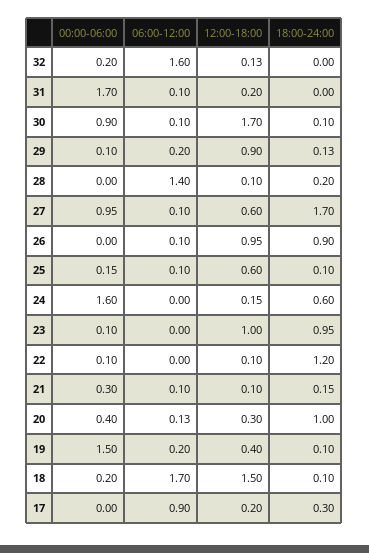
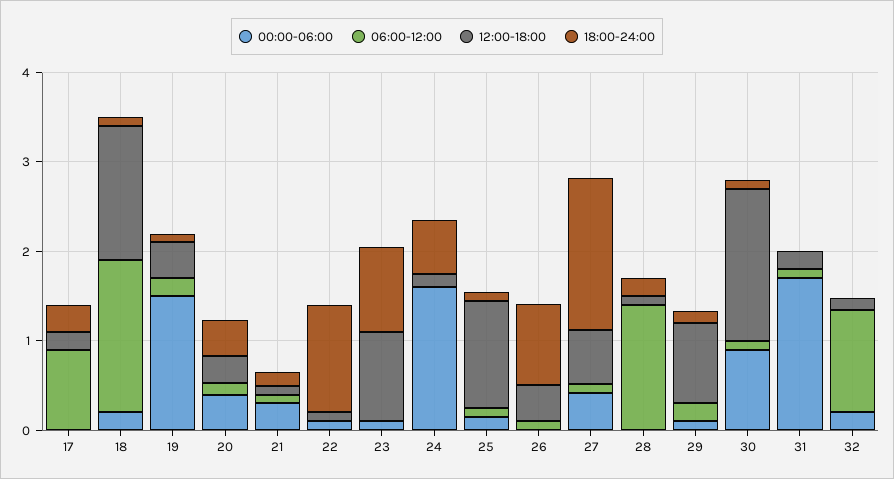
  {
    "00:00-06:00": {
      "32": 0.2,
      "31": 1.7,
      "30": 0.9,
      "29": 0.1,
      "28": 0,
-     "27": 0.95,
+     "27": 0.4,
      "26": 0,
      "25": 0.15,
      "24": 1.6,
      "23": 0.1,
      "22": 0.1,
      "21": 0.3,
      "20": 0.4,
      "19": 1.5,
      "18": 0.2,
      "17": 0
    },
    "06:00-12:00": {
-     "32": 1.6,
+     "32": 1.2,
      "31": 0.1,
      "30": 0.1,
      "29": 0.2,
      "28": 1.4,
      "27": 0.1,
      "26": 0.1,
      "25": 0.1,
      "24": 0,
      "23": 0,
      "22": 0,
      "21": 0.1,
      "20": 0.13,
      "19": 0.2,
      "18": 1.7,
      "17": 0.9
    },
    "12:00-18:00": {
      "32": 0.13,
      "31": 0.2,
      "30": 1.7,
      "29": 0.9,
      "28": 0.1,
      "27": 0.6,
-     "26": 0.95,
+     "26": 0.4,
-     "25": 0.6,
+     "25": 1.2,
      "24": 0.15,
      "23": 1,
      "22": 0.1,
      "21": 0.1,
      "20": 0.3,
      "19": 0.4,
      "18": 1.5,
      "17": 0.2
    },
    "18:00-24:00": {
      "32": 0,
      "31": 0,
      "30": 0.1,
      "29": 0.13,
      "28": 0.2,
      "27": 1.7,
      "26": 0.9,
      "25": 0.1,
      "24": 0.6,
      "23": 0.95,
      "22": 1.2,
      "21": 0.15,
-     "20": 1,
+     "20": 0.4,
      "19": 0.1,
      "18": 0.1,
      "17": 0.3
    }
  }

